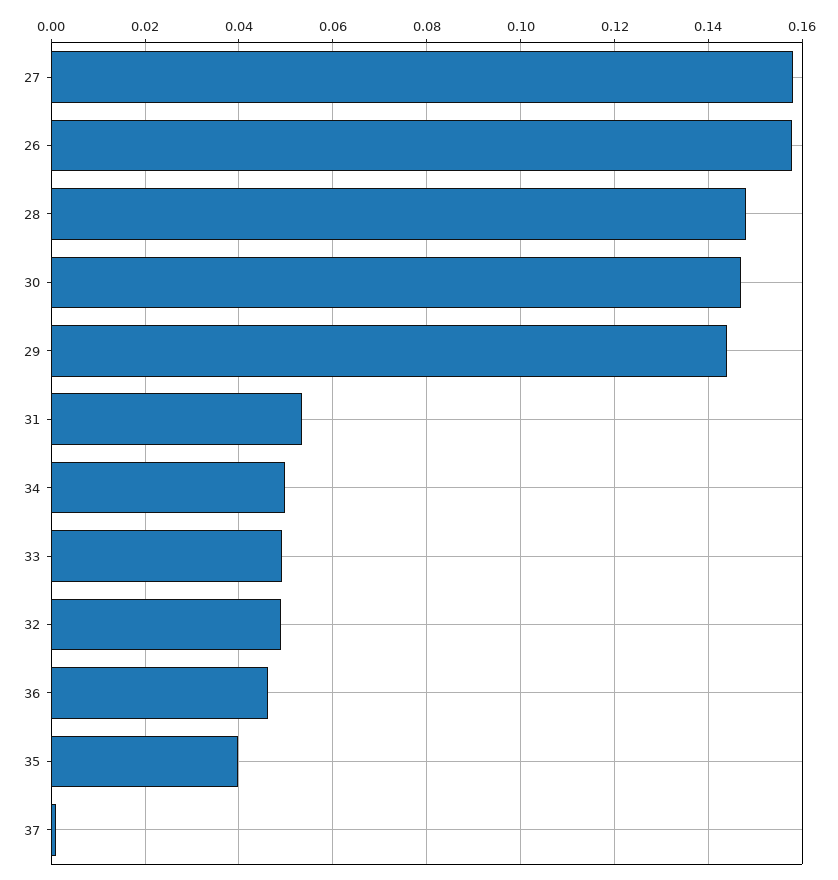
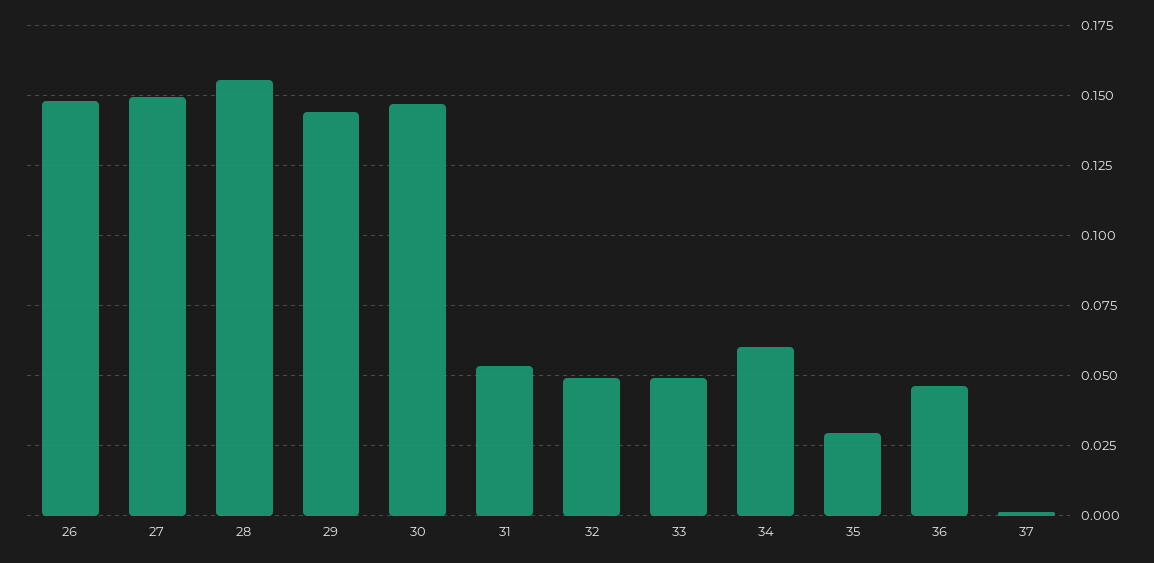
  {
-   "27": 0.158,
+   "27": 0.15,
-   "26": 0.158,
+   "26": 0.1475,
-   "28": 0.148,
+   "28": 0.155,
    "30": 0.148,
    "29": 0.144,
    "31": 0.054,
-   "34": 0.05,
+   "34": 0.06,
    "33": 0.05,
    "32": 0.05,
    "36": 0.046,
-   "35": 0.04,
+   "35": 0.03,
    "37": 0.002
  }

